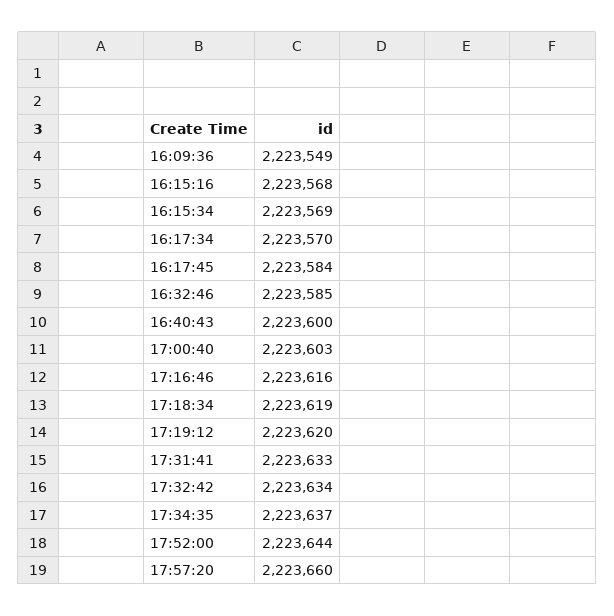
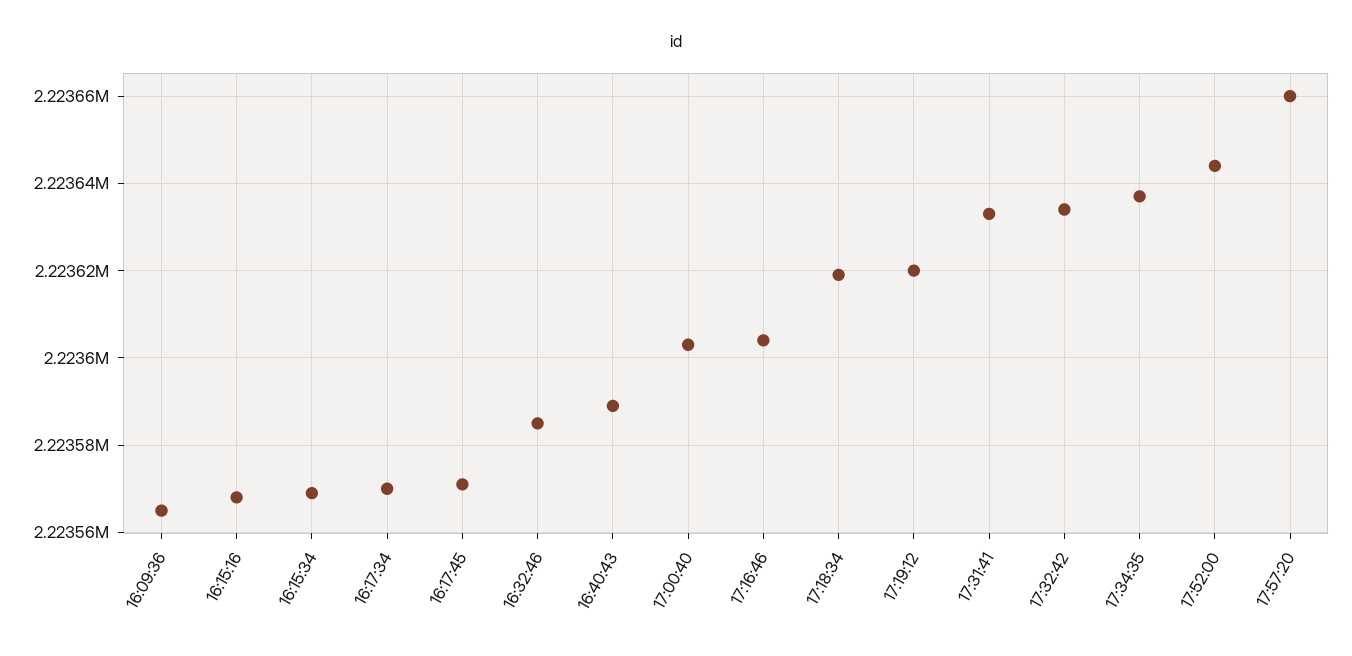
  {
-   "16:09:36": 2223549,
+   "16:09:36": 2223565,
    "16:15:16": 2223568,
    "16:15:34": 2223569,
    "16:17:34": 2223570,
-   "16:17:45": 2223584,
+   "16:17:45": 2223570,
    "16:32:46": 2223585,
-   "16:40:43": 2223600,
+   "16:40:43": 2223590,
    "17:00:40": 2223603,
-   "17:16:46": 2223616,
+   "17:16:46": 2223605,
    "17:18:34": 2223619,
    "17:19:12": 2223620,
    "17:31:41": 2223633,
    "17:32:42": 2223634,
    "17:34:35": 2223637,
    "17:52:00": 2223644,
    "17:57:20": 2223660
  }

